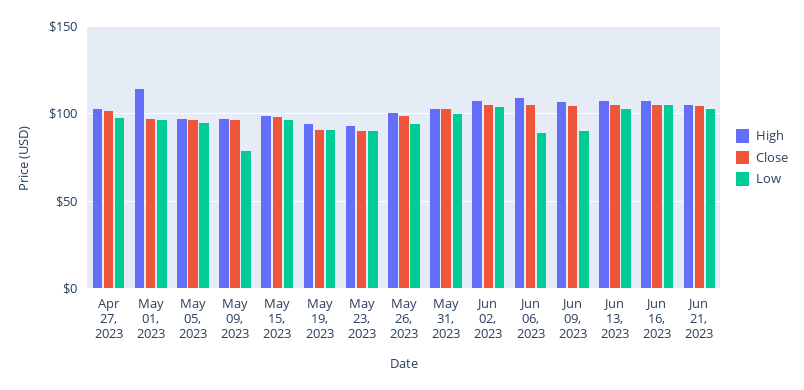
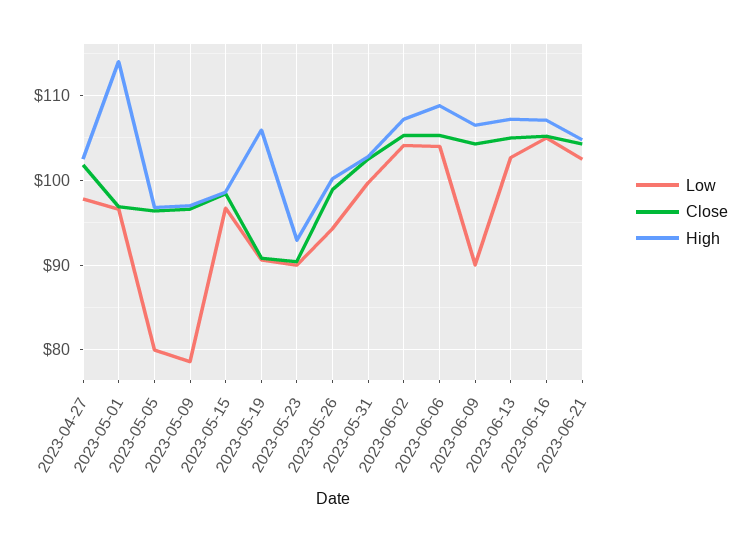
  {
    "High": {
      "Apr 27, 2023": 103,
      "May 01, 2023": 114,
      "May 05, 2023": 97,
      "May 09, 2023": 97,
      "May 15, 2023": 99,
-     "May 19, 2023": 95,
+     "May 19, 2023": 106,
      "May 23, 2023": 93,
      "May 26, 2023": 100,
      "May 31, 2023": 103,
      "Jun 02, 2023": 107,
      "Jun 06, 2023": 109,
      "Jun 09, 2023": 107,
      "Jun 13, 2023": 107,
      "Jun 16, 2023": 107,
      "Jun 21, 2023": 105
    },
    "Close": {
      "Apr 27, 2023": 102,
      "May 01, 2023": 97,
      "May 05, 2023": 96,
      "May 09, 2023": 97,
      "May 15, 2023": 98,
      "May 19, 2023": 91,
      "May 23, 2023": 90,
      "May 26, 2023": 99,
      "May 31, 2023": 103,
      "Jun 02, 2023": 105,
      "Jun 06, 2023": 105,
      "Jun 09, 2023": 104,
      "Jun 13, 2023": 105,
      "Jun 16, 2023": 105,
      "Jun 21, 2023": 104
    },
    "Low": {
      "Apr 27, 2023": 98,
      "May 01, 2023": 97,
-     "May 05, 2023": 95,
+     "May 05, 2023": 80,
      "May 09, 2023": 79,
      "May 15, 2023": 97,
      "May 19, 2023": 91,
      "May 23, 2023": 90,
      "May 26, 2023": 94,
      "May 31, 2023": 100,
      "Jun 02, 2023": 104,
-     "Jun 06, 2023": 90,
+     "Jun 06, 2023": 104,
      "Jun 09, 2023": 90,
      "Jun 13, 2023": 103,
      "Jun 16, 2023": 105,
      "Jun 21, 2023": 103
    }
  }

